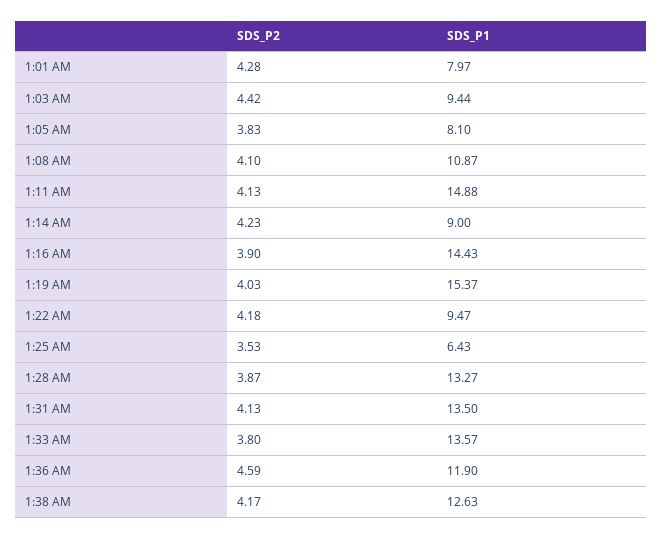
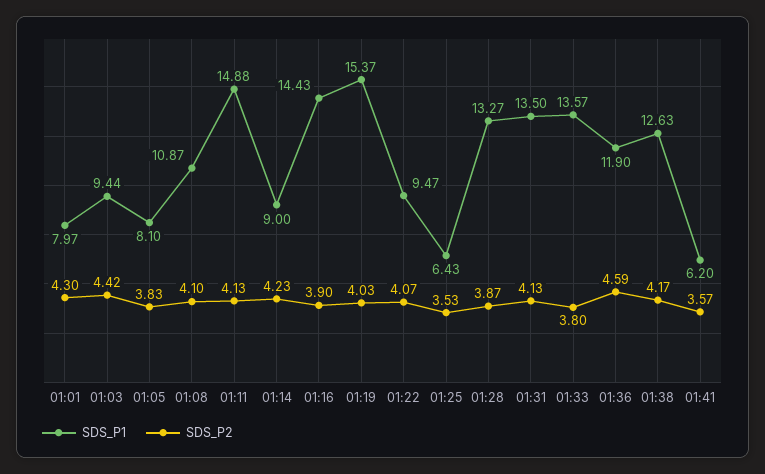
  {
    "SDS_P2": {
-     "1:01 AM": 4.28,
+     "1:01 AM": 4.3,
      "1:03 AM": 4.42,
      "1:05 AM": 3.83,
      "1:08 AM": 4.1,
      "1:11 AM": 4.13,
      "1:14 AM": 4.23,
      "1:16 AM": 3.9,
      "1:19 AM": 4.03,
-     "1:22 AM": 4.18,
+     "1:22 AM": 4.07,
      "1:25 AM": 3.53,
      "1:28 AM": 3.87,
      "1:31 AM": 4.13,
      "1:33 AM": 3.8,
      "1:36 AM": 4.59,
-     "1:38 AM": 4.17
+     "1:38 AM": 4.17,
+     "01:41": 3.57
    },
    "SDS_P1": {
      "1:01 AM": 7.97,
      "1:03 AM": 9.44,
      "1:05 AM": 8.1,
      "1:08 AM": 10.87,
      "1:11 AM": 14.88,
      "1:14 AM": 9,
      "1:16 AM": 14.43,
      "1:19 AM": 15.37,
      "1:22 AM": 9.47,
      "1:25 AM": 6.43,
      "1:28 AM": 13.27,
      "1:31 AM": 13.5,
      "1:33 AM": 13.57,
      "1:36 AM": 11.9,
-     "1:38 AM": 12.63
+     "1:38 AM": 12.63,
+     "01:41": 6.2
    }
  }

